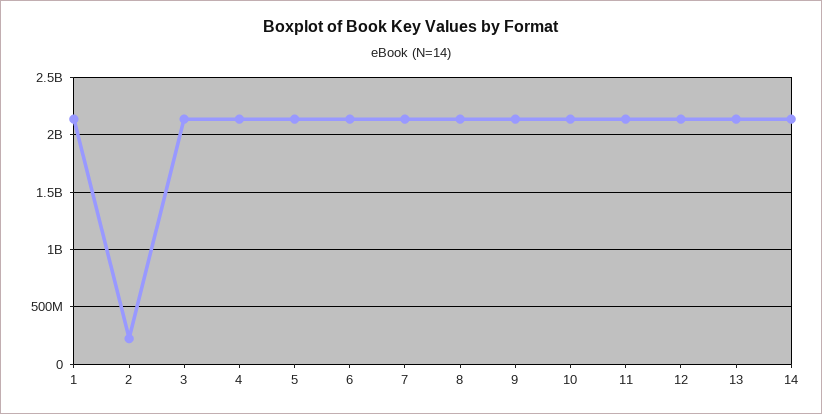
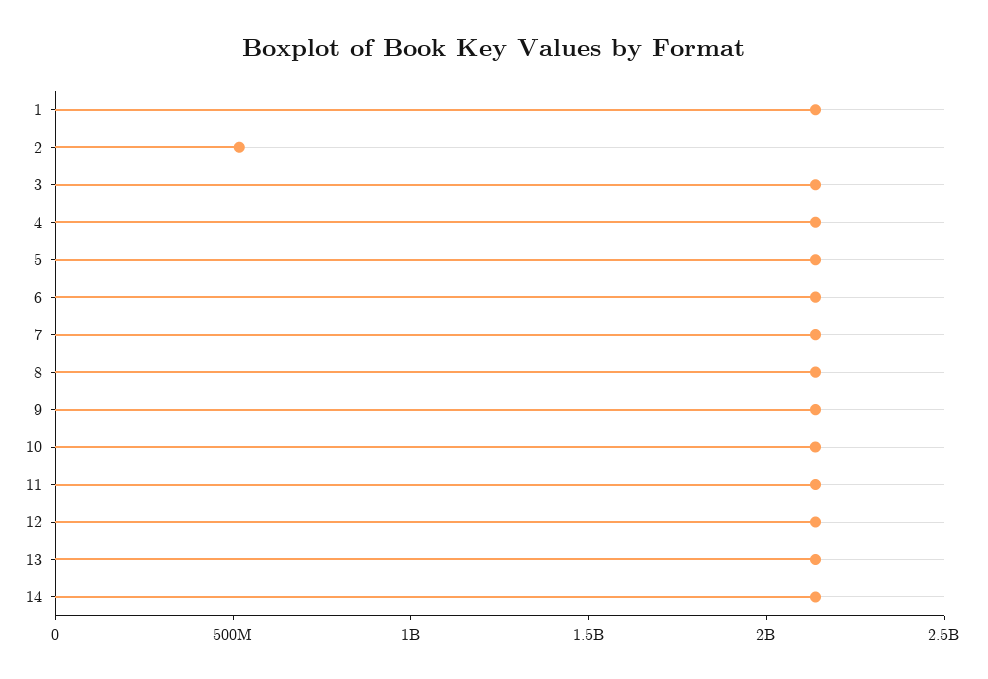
  {
    "1": 2100000000,
-   "2": 200000000,
+   "2": 500000000,
    "3": 2100000000,
    "4": 2100000000,
    "5": 2100000000,
    "6": 2100000000,
    "7": 2100000000,
    "8": 2100000000,
    "9": 2100000000,
    "10": 2100000000,
    "11": 2100000000,
    "12": 2100000000,
    "13": 2100000000,
    "14": 2100000000
  }

